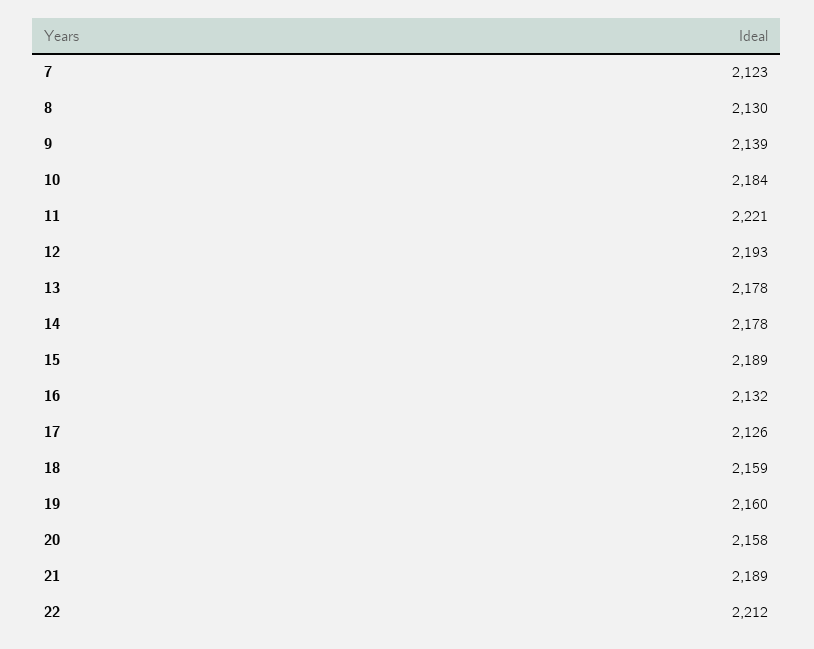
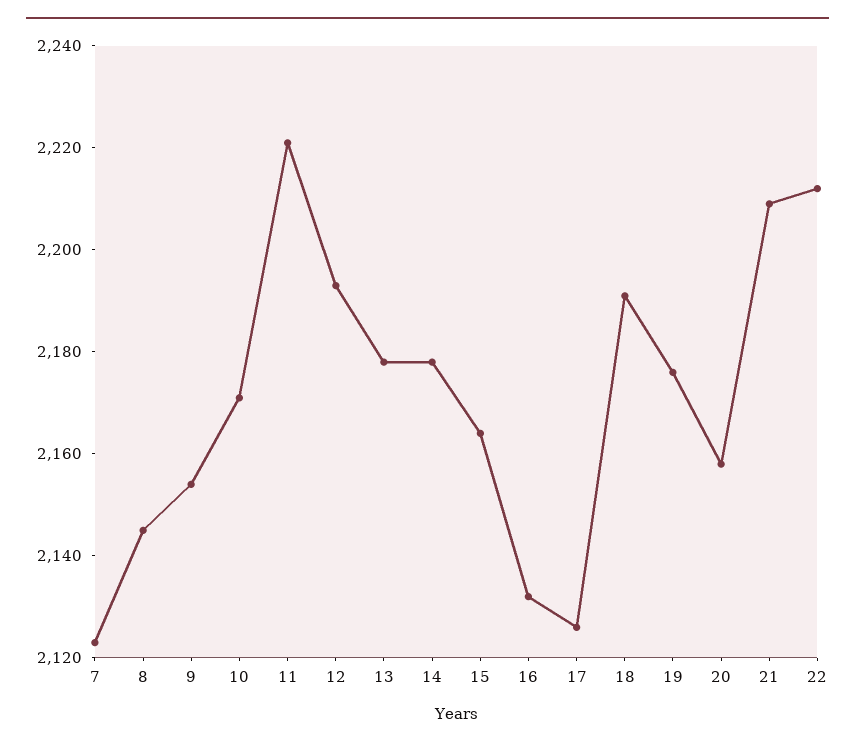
  {
    "7": 2123,
-   "8": 2130,
+   "8": 2145,
-   "9": 2139,
+   "9": 2155,
-   "10": 2184,
+   "10": 2170,
    "11": 2221,
    "12": 2193,
    "13": 2178,
    "14": 2178,
-   "15": 2189,
+   "15": 2165,
    "16": 2132,
    "17": 2126,
-   "18": 2159,
+   "18": 2190,
-   "19": 2160,
+   "19": 2175,
    "20": 2158,
-   "21": 2189,
+   "21": 2210,
    "22": 2212
  }

